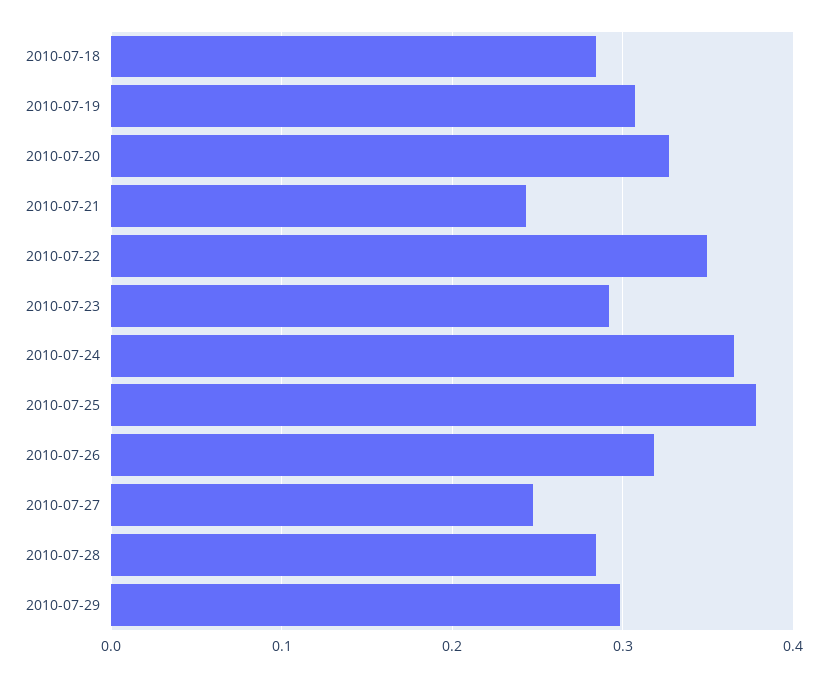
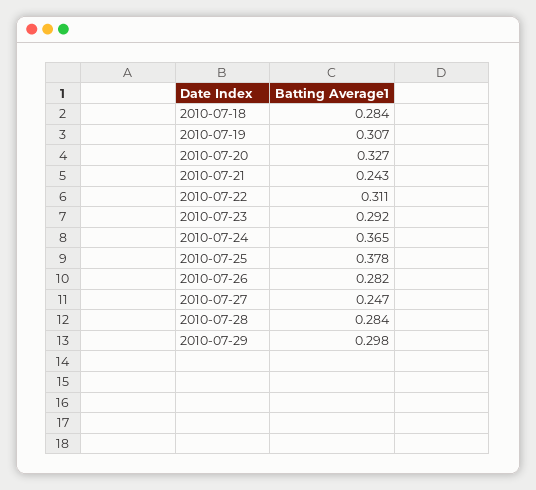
  {
    "2010-07-18": 0.284,
    "2010-07-19": 0.307,
    "2010-07-20": 0.327,
    "2010-07-21": 0.243,
-   "2010-07-22": 0.35,
+   "2010-07-22": 0.311,
    "2010-07-23": 0.292,
    "2010-07-24": 0.365,
    "2010-07-25": 0.378,
-   "2010-07-26": 0.32,
+   "2010-07-26": 0.282,
    "2010-07-27": 0.247,
    "2010-07-28": 0.284,
    "2010-07-29": 0.298
  }

